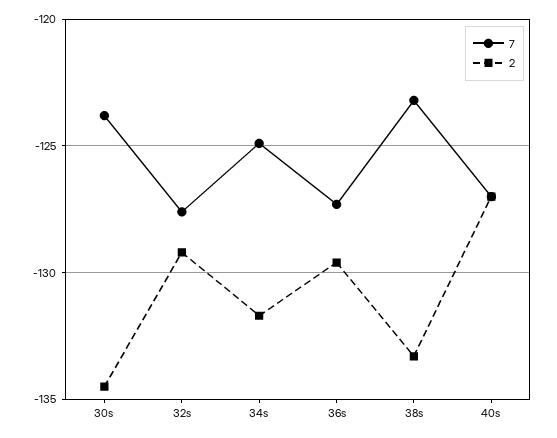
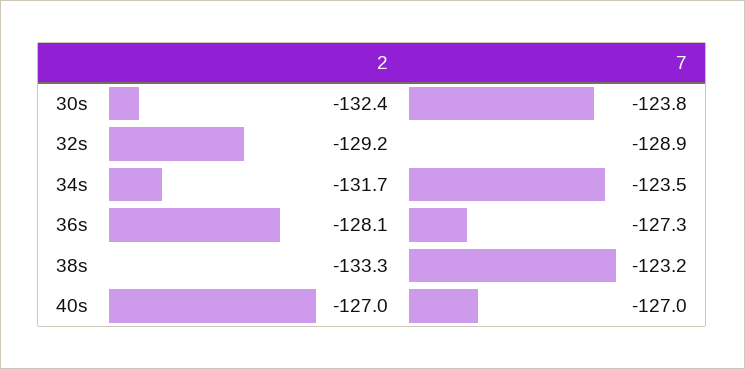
  {
    "7": {
      "30s": -123.8,
-     "32s": -127.5,
+     "32s": -128.9,
-     "34s": -125,
+     "34s": -123.5,
      "36s": -127.3,
      "38s": -123.2,
      "40s": -127
    },
    "2": {
-     "30s": -134.5,
+     "30s": -132.4,
      "32s": -129.2,
      "34s": -131.7,
-     "36s": -129.5,
+     "36s": -128.1,
      "38s": -133.3,
      "40s": -127
    }
  }

